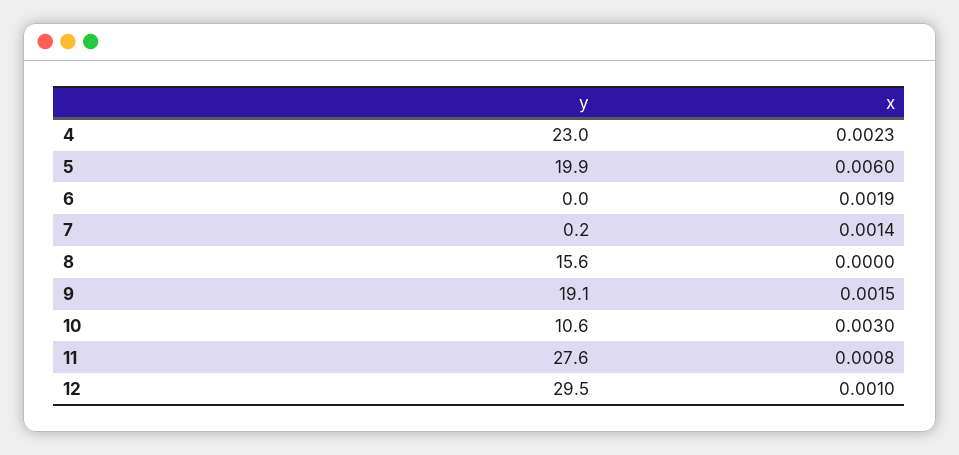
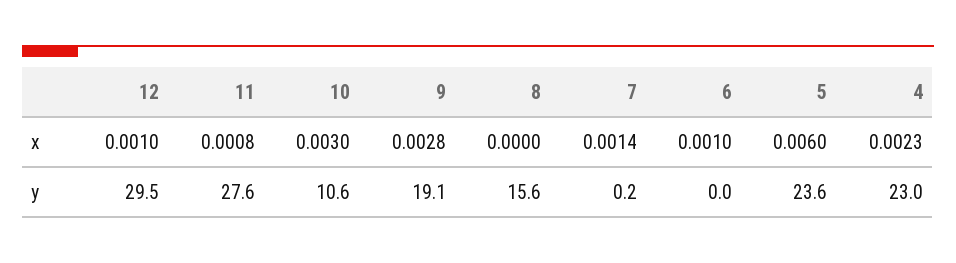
  {
    "y": {
      "4": 23,
-     "5": 19.9,
+     "5": 23.6,
      "6": 0,
      "7": 0.2,
      "8": 15.6,
      "9": 19.1,
      "10": 10.6,
      "11": 27.6,
      "12": 29.5
    },
    "x": {
      "4": 0.0023,
      "5": 0.006,
-     "6": 0.0019,
+     "6": 0.001,
      "7": 0.0014,
      "8": 0,
-     "9": 0.0015,
+     "9": 0.0028,
      "10": 0.003,
      "11": 0.0008,
      "12": 0.001
    }
  }

